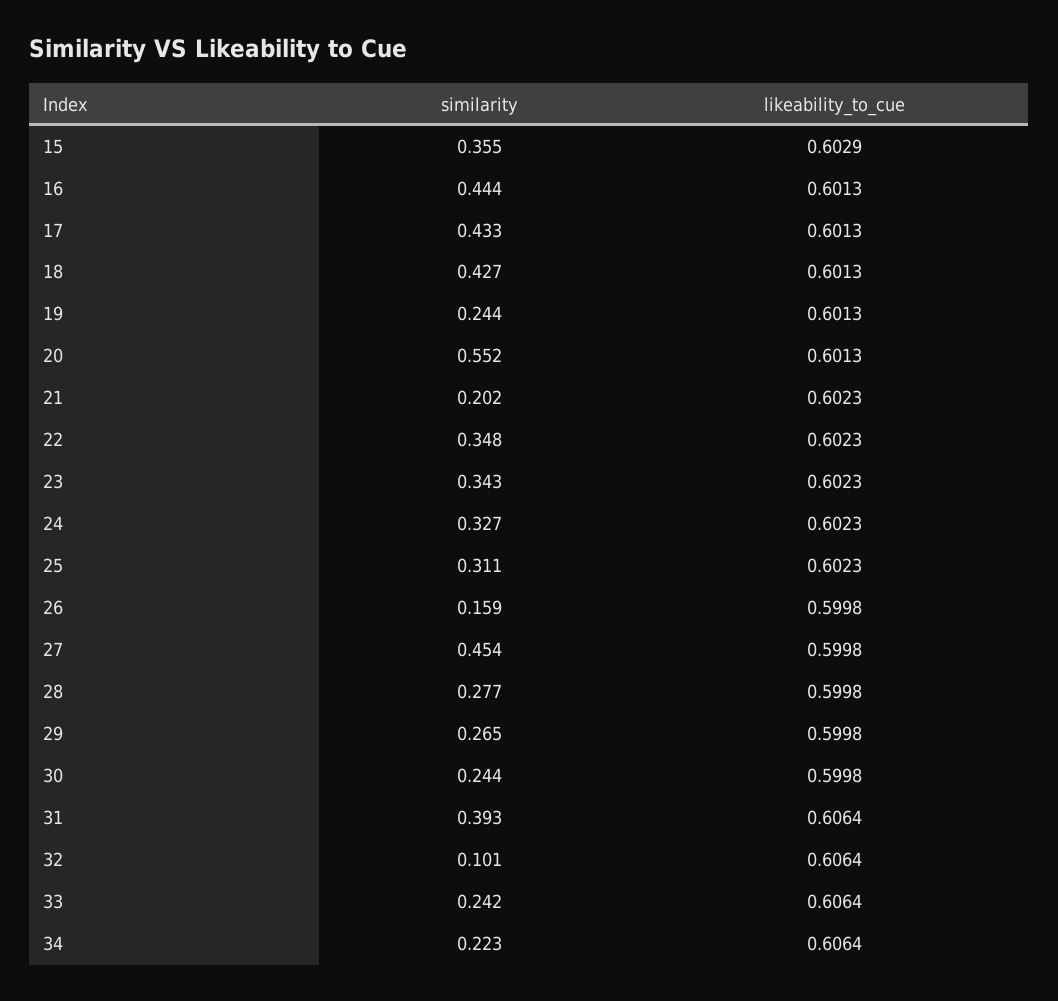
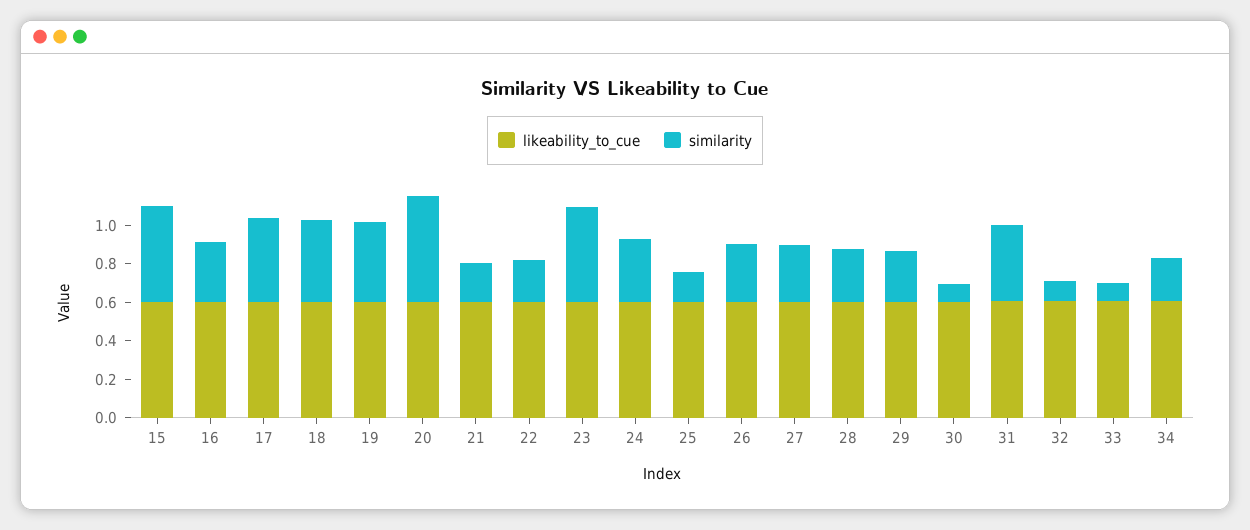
  {
    "similarity": {
-     "15": 0.355,
+     "15": 0.5,
-     "16": 0.444,
+     "16": 0.3,
      "17": 0.433,
      "18": 0.427,
-     "19": 0.244,
+     "19": 0.4,
      "20": 0.552,
      "21": 0.202,
-     "22": 0.348,
+     "22": 0.2,
-     "23": 0.343,
+     "23": 0.5,
      "24": 0.327,
-     "25": 0.311,
+     "25": 0.15,
-     "26": 0.159,
+     "26": 0.3,
-     "27": 0.454,
+     "27": 0.3,
      "28": 0.277,
      "29": 0.265,
-     "30": 0.244,
+     "30": 0.1,
      "31": 0.393,
      "32": 0.101,
-     "33": 0.242,
+     "33": 0.1,
      "34": 0.223
    },
    "likeability_to_cue": {
      "15": 0.6029,
      "16": 0.6013,
      "17": 0.6013,
      "18": 0.6013,
      "19": 0.6013,
      "20": 0.6013,
      "21": 0.6023,
      "22": 0.6023,
      "23": 0.6023,
      "24": 0.6023,
      "25": 0.6023,
      "26": 0.5998,
      "27": 0.5998,
      "28": 0.5998,
      "29": 0.5998,
      "30": 0.5998,
      "31": 0.6064,
      "32": 0.6064,
      "33": 0.6064,
      "34": 0.6064
    }
  }

